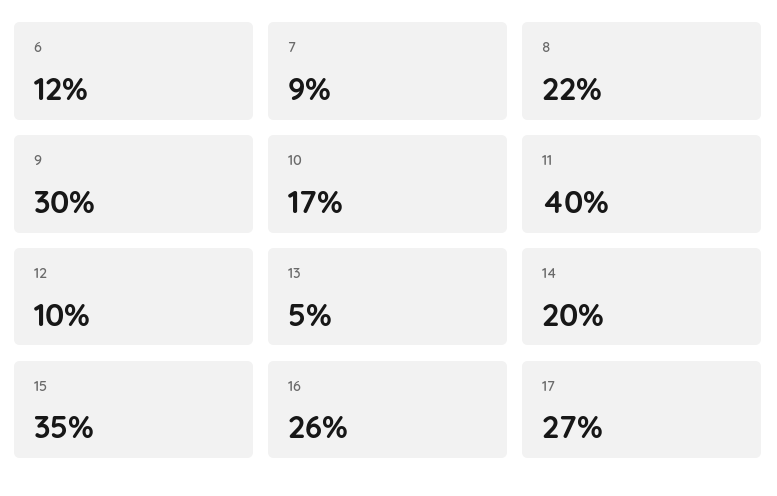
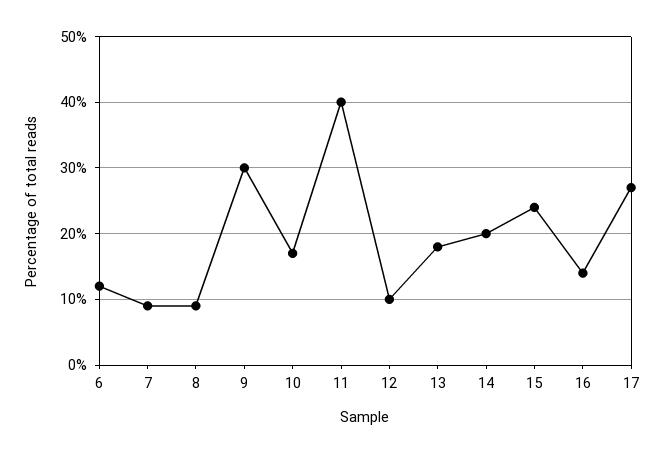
  {
    "6": 12,
    "7": 9,
-   "8": 22,
+   "8": 9,
    "9": 30,
    "10": 17,
    "11": 40,
    "12": 10,
-   "13": 5,
+   "13": 18,
    "14": 20,
-   "15": 35,
+   "15": 24,
-   "16": 26,
+   "16": 14,
    "17": 27
  }

